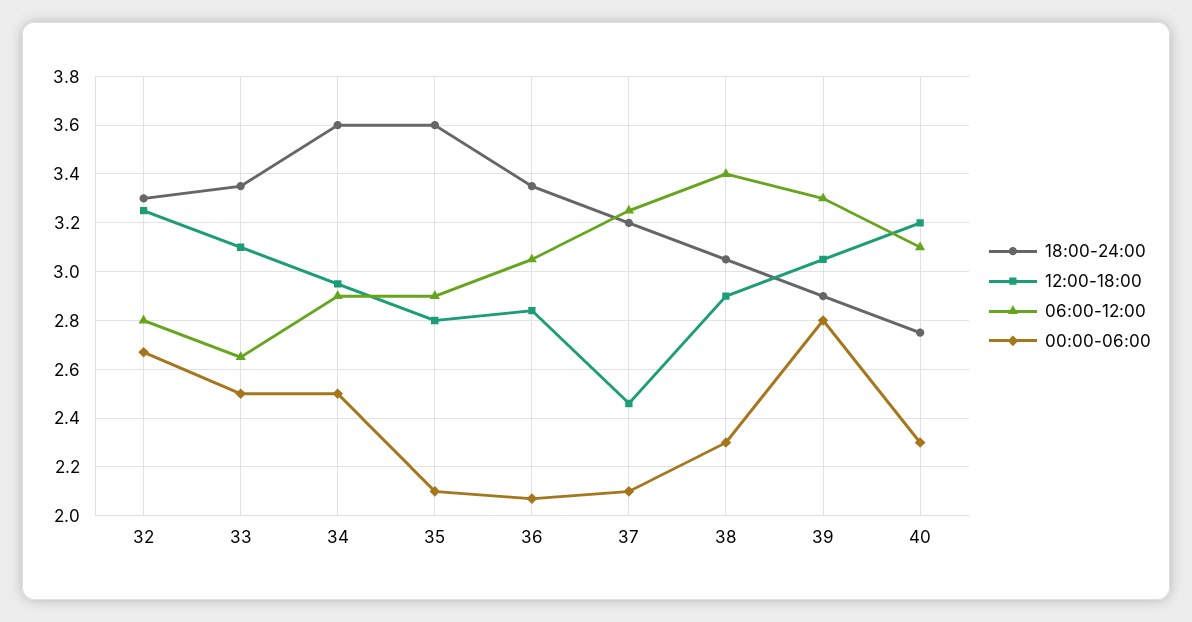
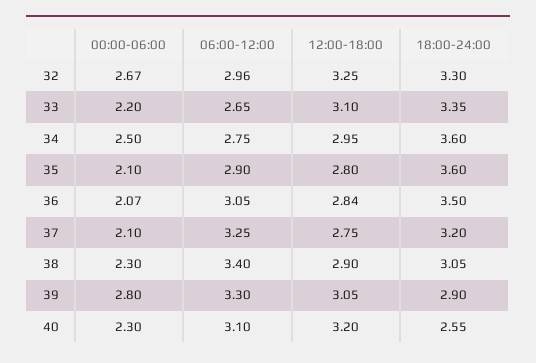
  {
    "18:00-24:00": {
      "32": 3.3,
      "33": 3.35,
      "34": 3.6,
      "35": 3.6,
-     "36": 3.35,
+     "36": 3.5,
      "37": 3.2,
      "38": 3.05,
      "39": 2.9,
-     "40": 2.75
+     "40": 2.55
    },
    "12:00-18:00": {
      "32": 3.25,
      "33": 3.1,
      "34": 2.95,
      "35": 2.8,
      "36": 2.84,
-     "37": 2.45,
+     "37": 2.75,
      "38": 2.9,
      "39": 3.05,
      "40": 3.2
    },
    "06:00-12:00": {
-     "32": 2.8,
+     "32": 2.96,
      "33": 2.65,
-     "34": 2.9,
+     "34": 2.75,
      "35": 2.9,
      "36": 3.05,
      "37": 3.25,
      "38": 3.4,
      "39": 3.3,
      "40": 3.1
    },
    "00:00-06:00": {
      "32": 2.67,
-     "33": 2.5,
+     "33": 2.2,
      "34": 2.5,
      "35": 2.1,
      "36": 2.07,
      "37": 2.1,
      "38": 2.3,
      "39": 2.8,
      "40": 2.3
    }
  }

